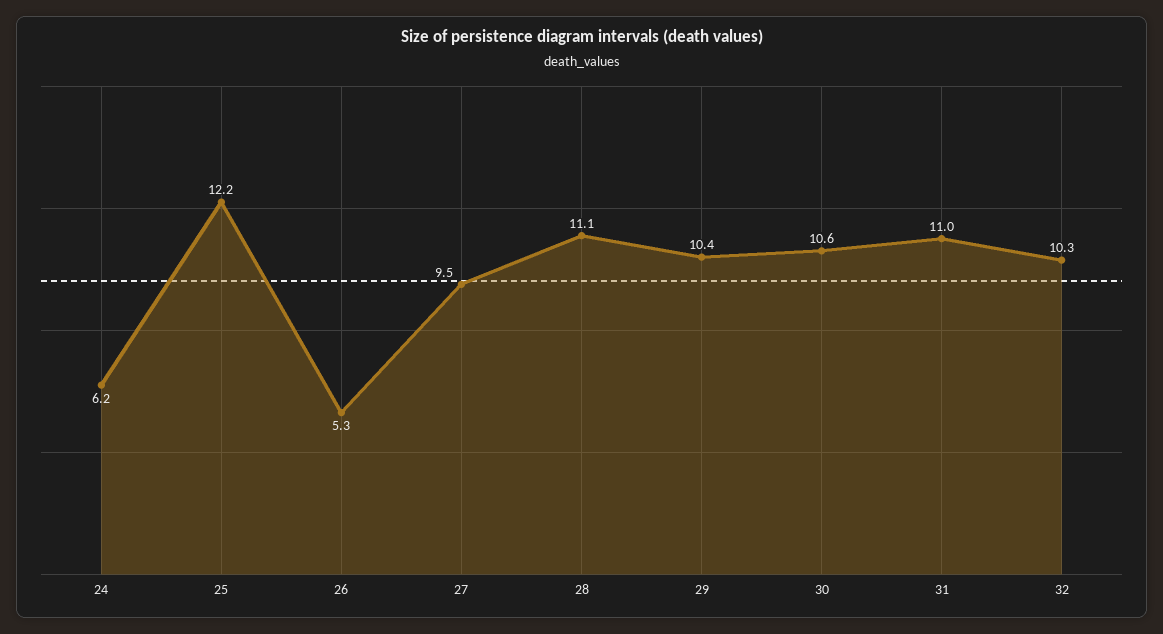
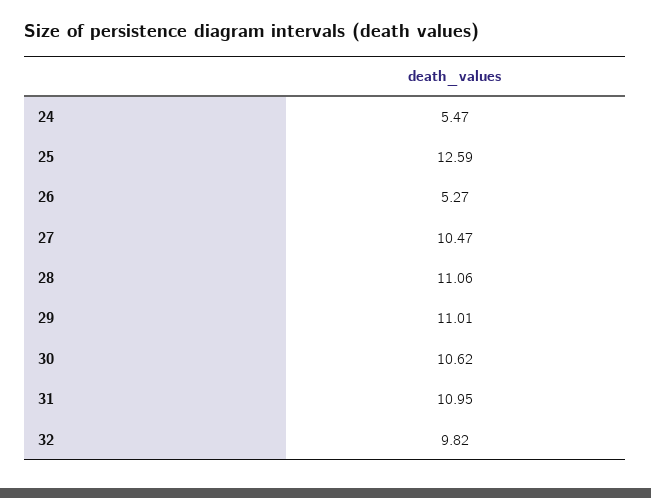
  {
-   "24": 6.2,
+   "24": 5.47,
-   "25": 12.2,
+   "25": 12.59,
    "26": 5.27,
-   "27": 9.5,
+   "27": 10.47,
    "28": 11.06,
-   "29": 10.4,
+   "29": 11.01,
    "30": 10.62,
    "31": 10.95,
-   "32": 10.3
+   "32": 9.82
  }

